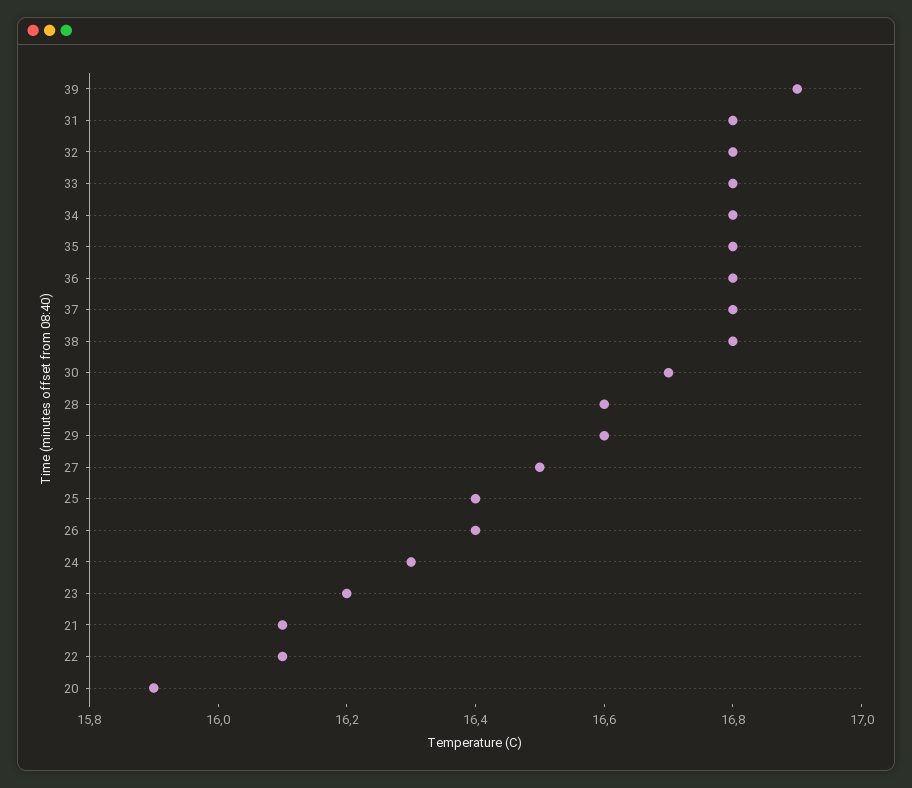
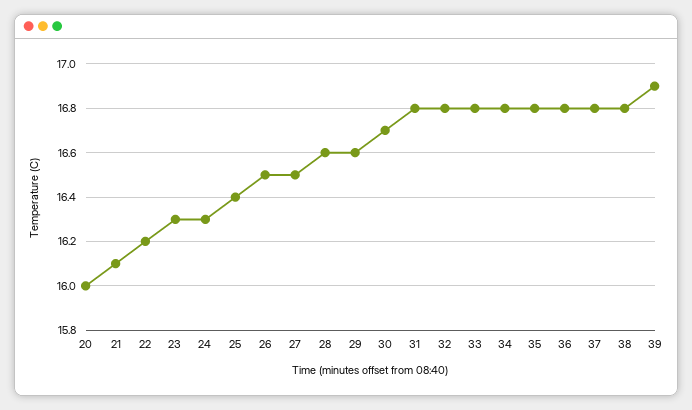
  {
    "39": 16.9,
    "31": 16.8,
    "32": 16.8,
    "33": 16.8,
    "34": 16.8,
    "35": 16.8,
    "36": 16.8,
    "37": 16.8,
    "38": 16.8,
    "30": 16.7,
    "28": 16.6,
    "29": 16.6,
    "27": 16.5,
    "25": 16.4,
-   "26": 16.4,
+   "26": 16.5,
    "24": 16.3,
-   "23": 16.2,
+   "23": 16.3,
    "21": 16.1,
-   "22": 16.1,
+   "22": 16.2,
-   "20": 15.9
+   "20": 16
  }

